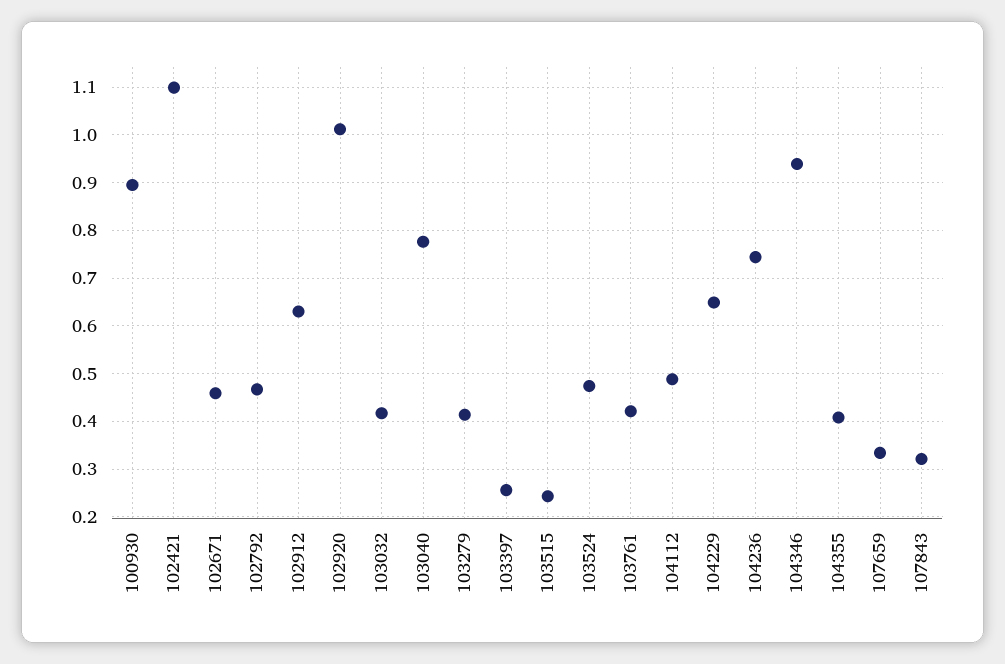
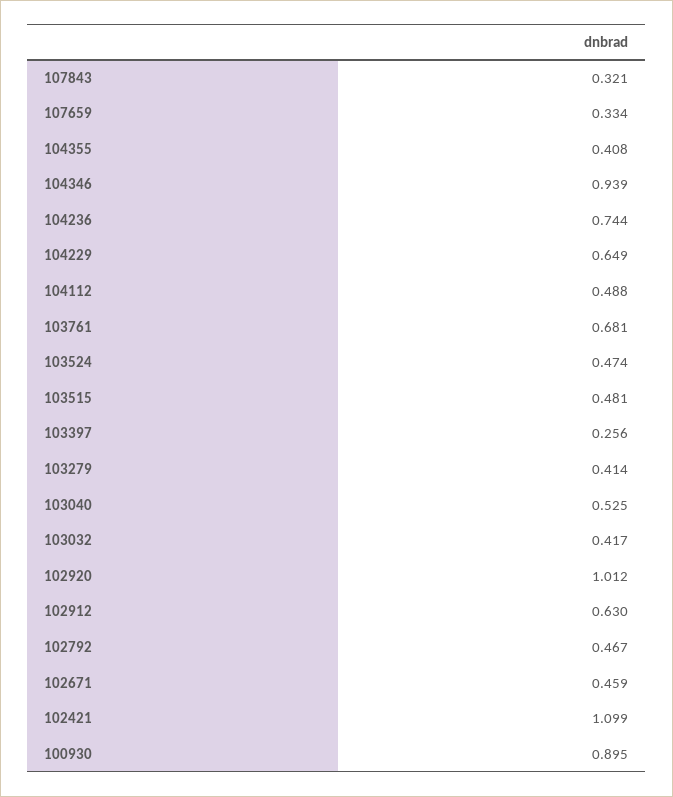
  {
    "100930": 0.895,
    "102421": 1.099,
    "102671": 0.459,
    "102792": 0.467,
    "102912": 0.63,
    "102920": 1.012,
    "103032": 0.417,
-   "103040": 0.78,
+   "103040": 0.525,
    "103279": 0.414,
    "103397": 0.256,
-   "103515": 0.24,
+   "103515": 0.481,
    "103524": 0.474,
-   "103761": 0.42,
+   "103761": 0.681,
    "104112": 0.488,
    "104229": 0.649,
    "104236": 0.744,
    "104346": 0.939,
    "104355": 0.408,
    "107659": 0.334,
    "107843": 0.321
  }

